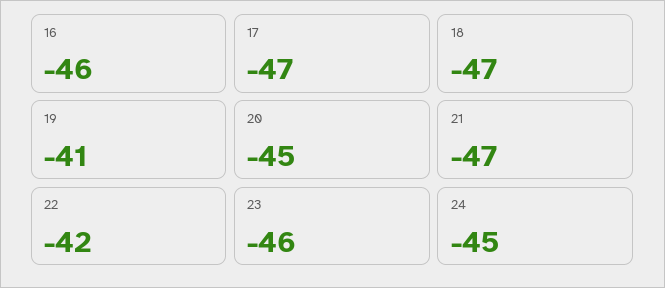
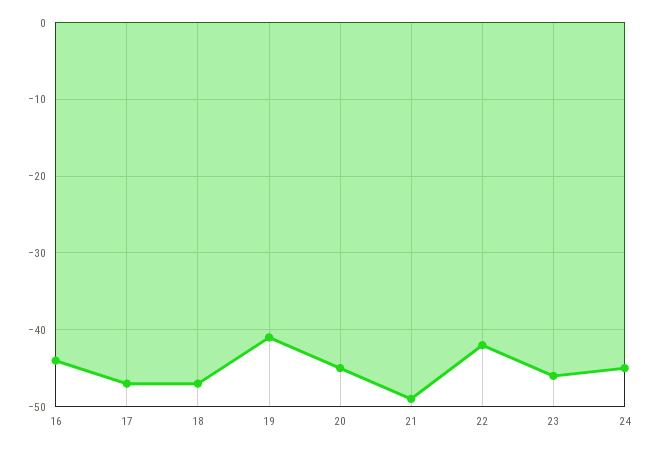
  {
-   "16": -46,
+   "16": -44,
    "17": -47,
    "18": -47,
    "19": -41,
    "20": -45,
-   "21": -47,
+   "21": -49,
    "22": -42,
    "23": -46,
    "24": -45
  }

